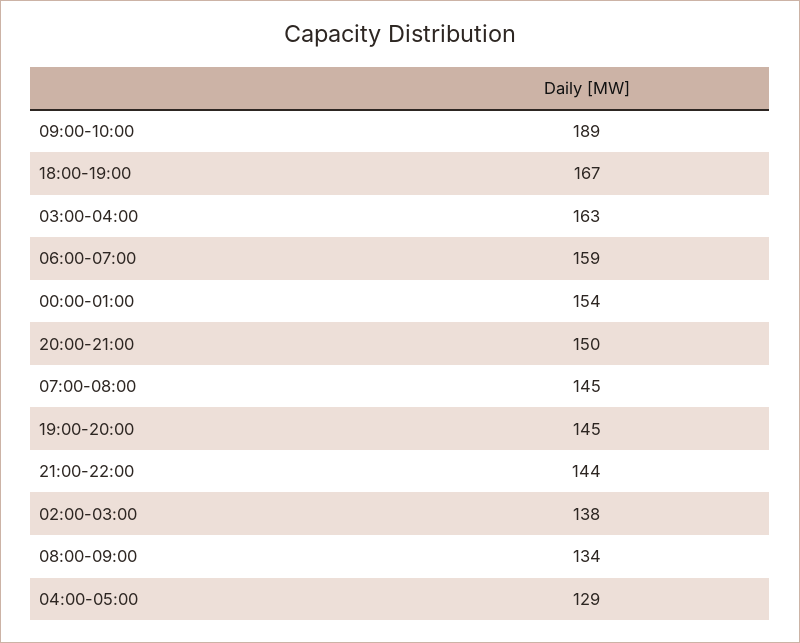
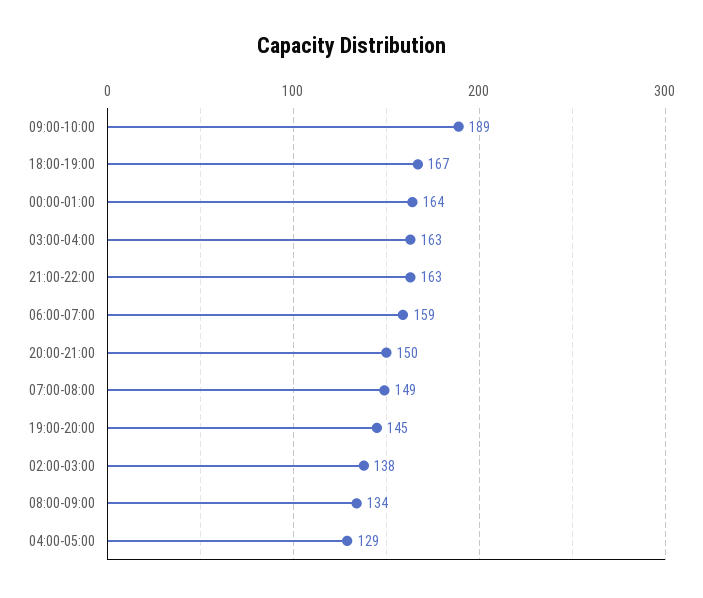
  {
    "09:00-10:00": 189,
    "18:00-19:00": 167,
    "03:00-04:00": 163,
    "06:00-07:00": 159,
-   "00:00-01:00": 154,
+   "00:00-01:00": 164,
    "20:00-21:00": 150,
-   "07:00-08:00": 145,
+   "07:00-08:00": 149,
    "19:00-20:00": 145,
-   "21:00-22:00": 144,
+   "21:00-22:00": 163,
    "02:00-03:00": 138,
    "08:00-09:00": 134,
    "04:00-05:00": 129
  }

